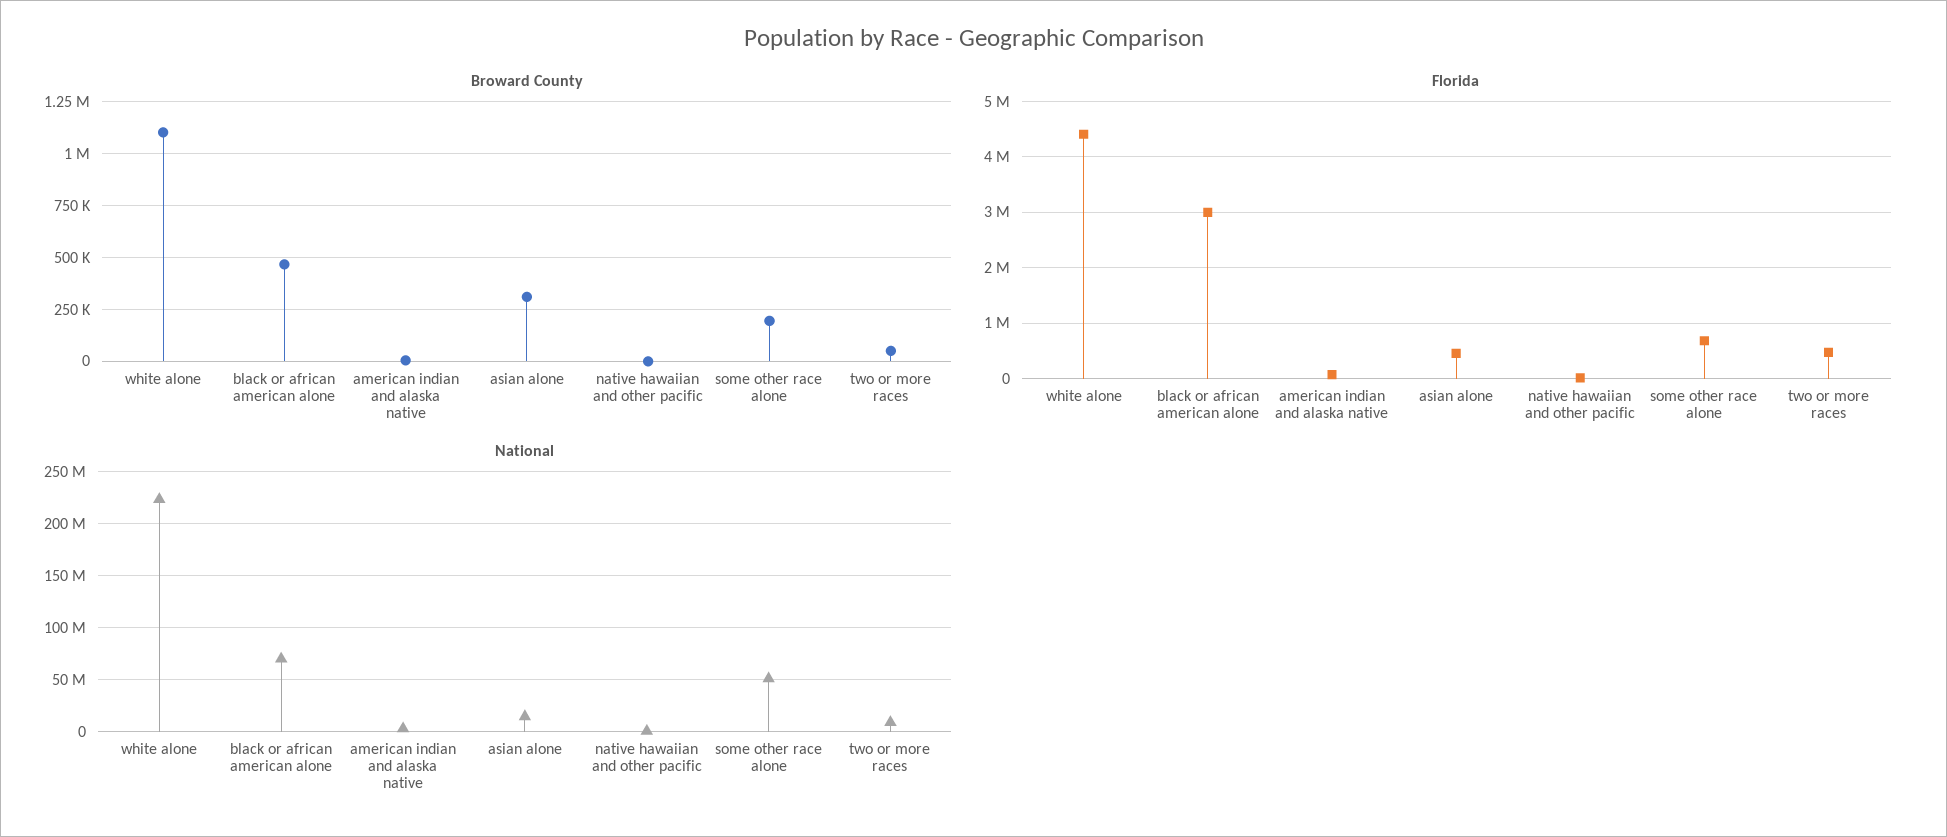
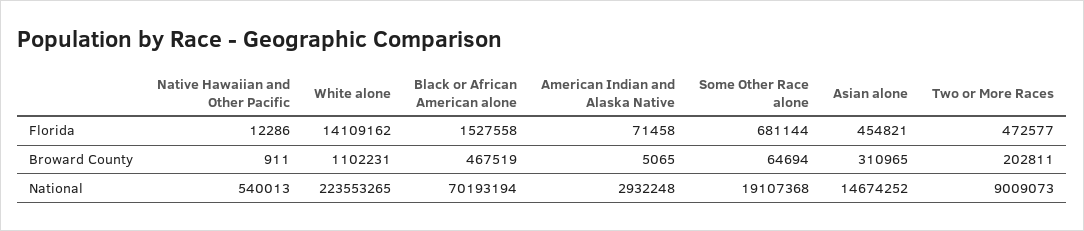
  {
    "Broward County": {
      "white alone": 1102231,
      "black or african american alone": 467519,
      "american indian and alaska native": 5065,
      "asian alone": 310965,
      "native hawaiian and other pacific": 911,
-     "some other race alone": 200000,
+     "some other race alone": 64694,
-     "two or more races": 50000
+     "two or more races": 202811
    },
    "Florida": {
-     "white alone": 4400000,
+     "white alone": 14109162,
-     "black or african american alone": 3000000,
+     "black or african american alone": 1527558,
      "american indian and alaska native": 71458,
      "asian alone": 454821,
      "native hawaiian and other pacific": 12286,
      "some other race alone": 681144,
      "two or more races": 472577
    },
    "National": {
      "white alone": 223553265,
      "black or african american alone": 70193194,
      "american indian and alaska native": 2932248,
      "asian alone": 14674252,
      "native hawaiian and other pacific": 540013,
-     "some other race alone": 50000000,
+     "some other race alone": 19107368,
      "two or more races": 9009073
    }
  }

